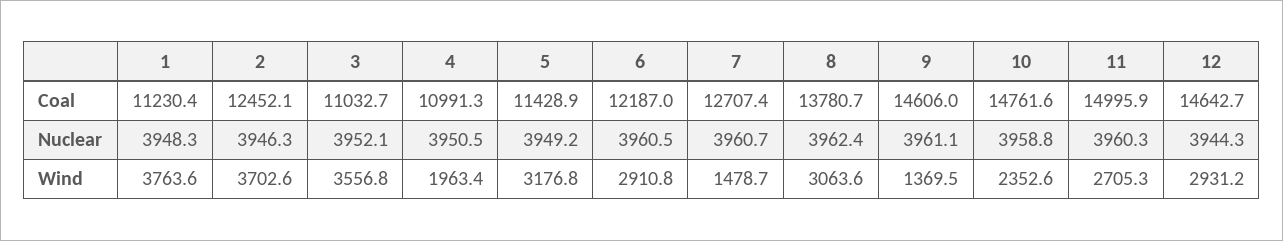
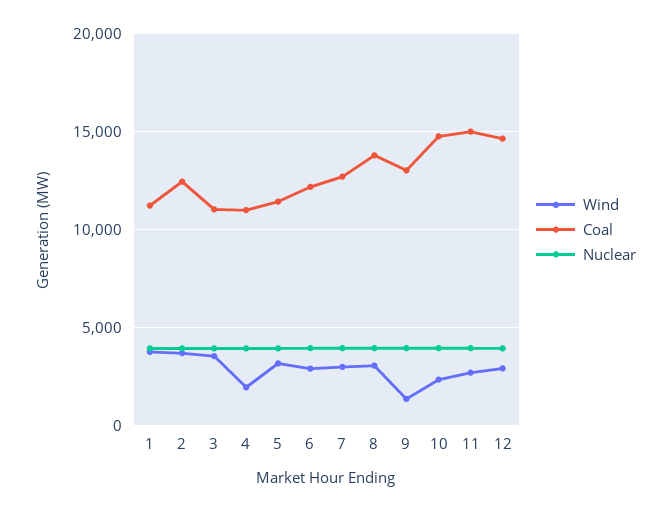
  {
    "Coal": {
      "1": 11230.4,
      "2": 12452.1,
      "3": 11032.7,
      "4": 10991.3,
      "5": 11428.9,
      "6": 12187,
      "7": 12707.4,
      "8": 13780.7,
-     "9": 14606,
+     "9": 13000,
      "10": 14761.6,
      "11": 14995.9,
      "12": 14642.7
    },
    "Nuclear": {
      "1": 3948.3,
      "2": 3946.3,
      "3": 3952.1,
      "4": 3950.5,
      "5": 3949.2,
      "6": 3960.5,
      "7": 3960.7,
      "8": 3962.4,
      "9": 3961.1,
      "10": 3958.8,
      "11": 3960.3,
      "12": 3944.3
    },
    "Wind": {
      "1": 3763.6,
      "2": 3702.6,
      "3": 3556.8,
      "4": 1963.4,
      "5": 3176.8,
      "6": 2910.8,
-     "7": 1478.7,
+     "7": 3000,
      "8": 3063.6,
      "9": 1369.5,
      "10": 2352.6,
      "11": 2705.3,
      "12": 2931.2
    }
  }

